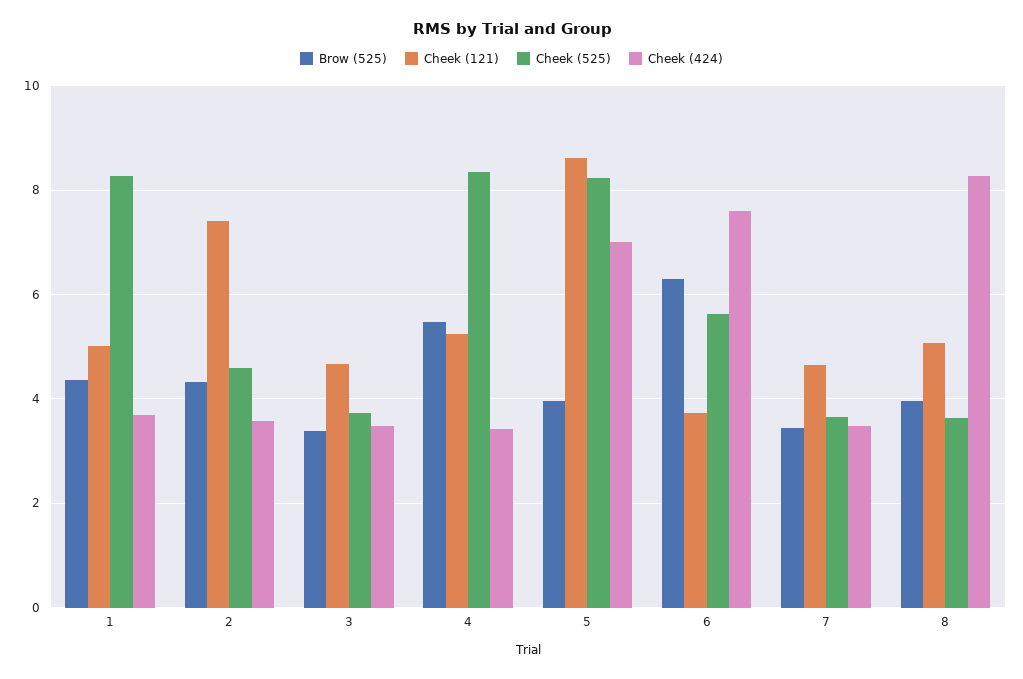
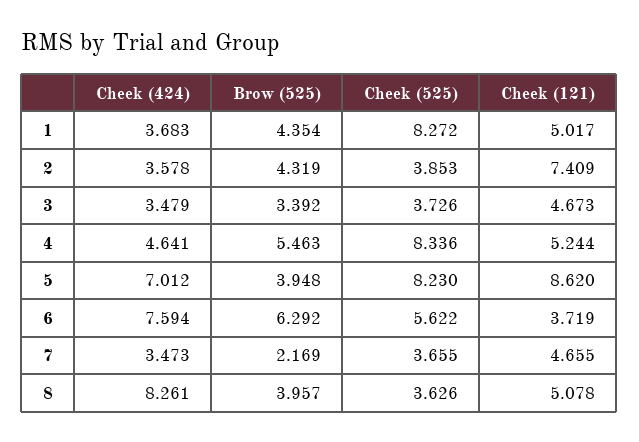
  {
    "Brow (525)": {
      "1": 4.354,
      "2": 4.319,
      "3": 3.392,
      "4": 5.463,
      "5": 3.948,
      "6": 6.292,
-     "7": 3.4,
+     "7": 2.169,
      "8": 3.957
    },
    "Cheek (121)": {
      "1": 5.017,
      "2": 7.409,
      "3": 4.673,
      "4": 5.244,
      "5": 8.62,
      "6": 3.719,
      "7": 4.655,
      "8": 5.078
    },
    "Cheek (525)": {
      "1": 8.272,
-     "2": 4.6,
+     "2": 3.853,
      "3": 3.726,
      "4": 8.336,
      "5": 8.23,
      "6": 5.622,
      "7": 3.655,
      "8": 3.626
    },
    "Cheek (424)": {
      "1": 3.683,
      "2": 3.578,
      "3": 3.479,
-     "4": 3.4,
+     "4": 4.641,
      "5": 7.012,
      "6": 7.594,
      "7": 3.473,
      "8": 8.261
    }
  }

